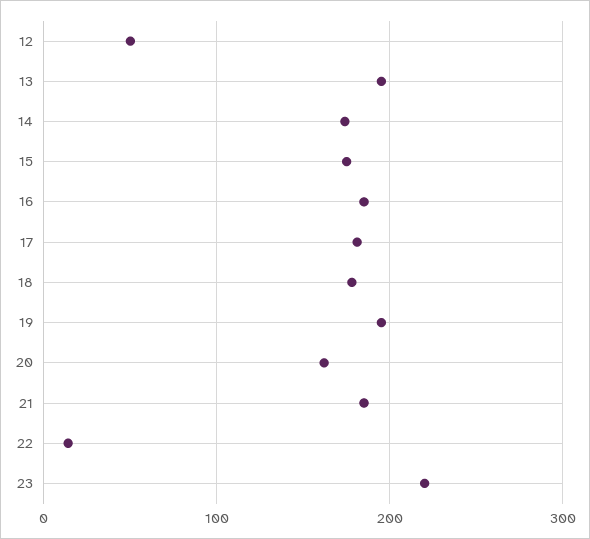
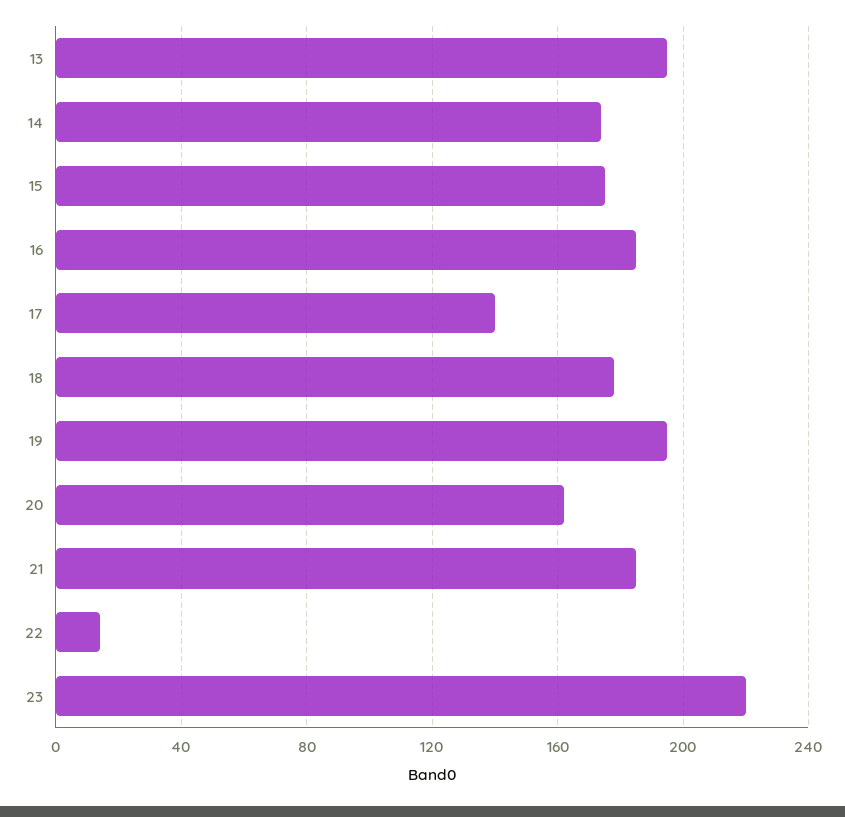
  {
-   "12": 50,
    "13": 195,
    "14": 175,
    "15": 175,
    "16": 185,
-   "17": 180,
+   "17": 140,
    "18": 180,
    "19": 195,
    "20": 160,
    "21": 185,
    "22": 15,
    "23": 220
  }

